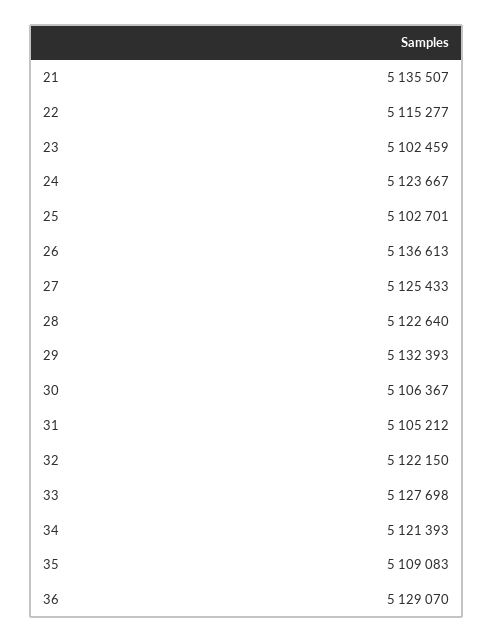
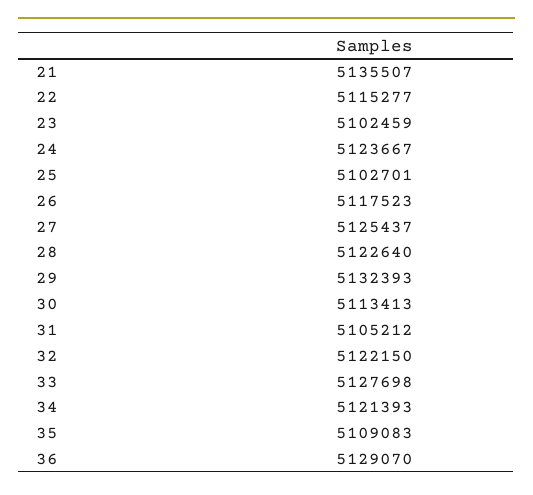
  {
    "21": 5135507,
    "22": 5115277,
    "23": 5102459,
    "24": 5123667,
    "25": 5102701,
-   "26": 5136613,
+   "26": 5117523,
-   "27": 5125433,
+   "27": 5125437,
    "28": 5122640,
    "29": 5132393,
-   "30": 5106367,
+   "30": 5113413,
    "31": 5105212,
    "32": 5122150,
    "33": 5127698,
    "34": 5121393,
    "35": 5109083,
    "36": 5129070
  }

